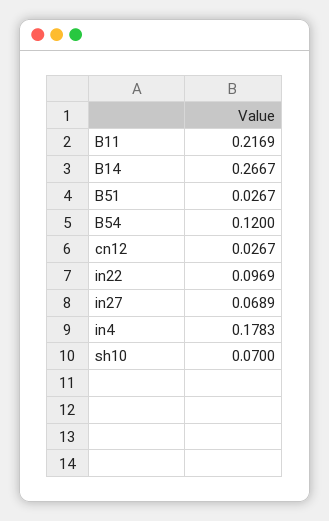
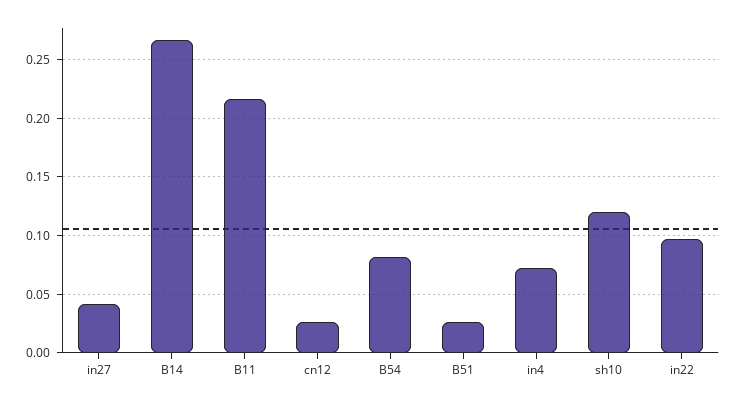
  {
    "B11": 0.2169,
    "B14": 0.2667,
    "B51": 0.0267,
-   "B54": 0.12,
+   "B54": 0.08,
    "cn12": 0.0267,
    "in22": 0.0969,
-   "in27": 0.0689,
+   "in27": 0.04,
-   "in4": 0.1783,
+   "in4": 0.07,
-   "sh10": 0.07
+   "sh10": 0.12
  }

